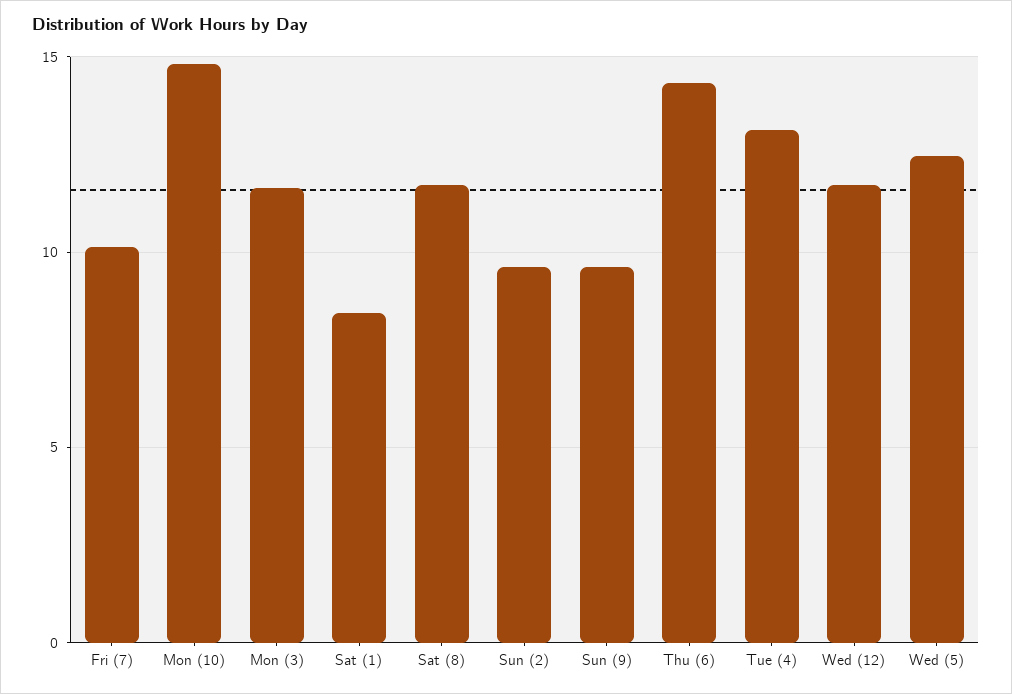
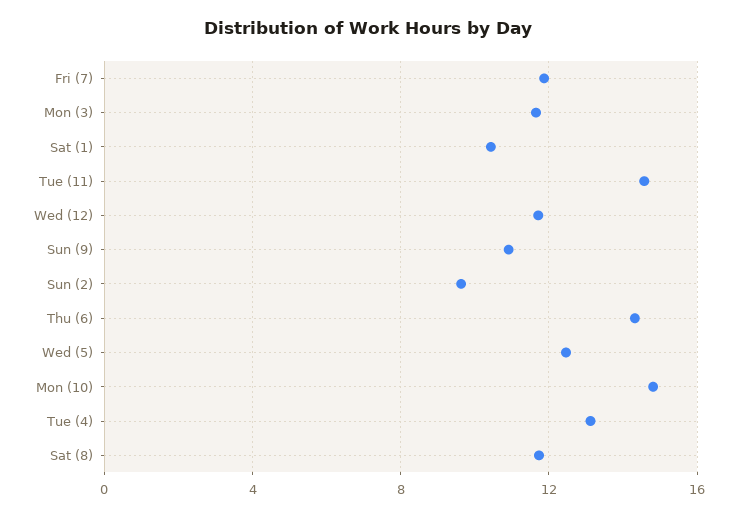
  {
-   "Fri (7)": 10,
+   "Fri (7)": 12,
    "Mon (10)": 15,
    "Mon (3)": 11.5,
-   "Sat (1)": 8.5,
+   "Sat (1)": 10.5,
    "Sat (8)": 11.5,
    "Sun (2)": 9.5,
-   "Sun (9)": 9.5,
+   "Sun (9)": 11,
    "Thu (6)": 14.5,
    "Tue (4)": 13,
    "Wed (12)": 11.5,
-   "Wed (5)": 12.5
+   "Wed (5)": 12.5,
+   "Tue (11)": 14.5
  }

